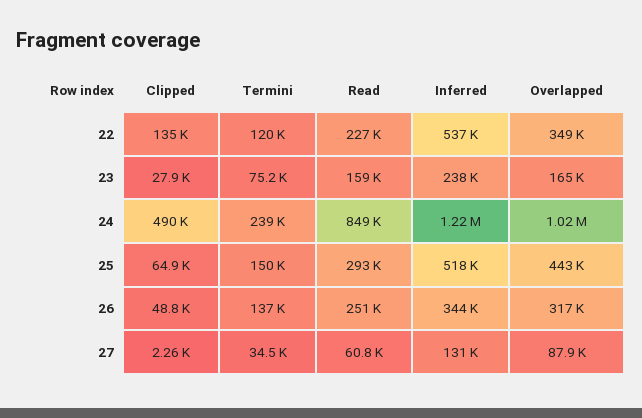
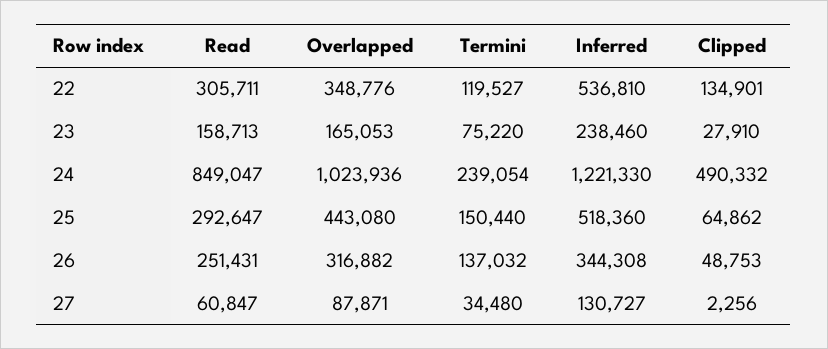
  {
    "Clipped": {
      "22": 134901,
      "23": 27910,
      "24": 490332,
      "25": 64862,
      "26": 48753,
      "27": 2256
    },
    "Termini": {
      "22": 119527,
      "23": 75220,
      "24": 239054,
      "25": 150440,
      "26": 137032,
      "27": 34480
    },
    "Read": {
-     "22": 227000,
+     "22": 305711,
      "23": 158713,
      "24": 849047,
      "25": 292647,
      "26": 251431,
      "27": 60847
    },
    "Inferred": {
      "22": 536810,
      "23": 238460,
      "24": 1221330,
      "25": 518360,
      "26": 344308,
      "27": 130727
    },
    "Overlapped": {
      "22": 348776,
      "23": 165053,
      "24": 1023936,
      "25": 443080,
      "26": 316882,
      "27": 87871
    }
  }

